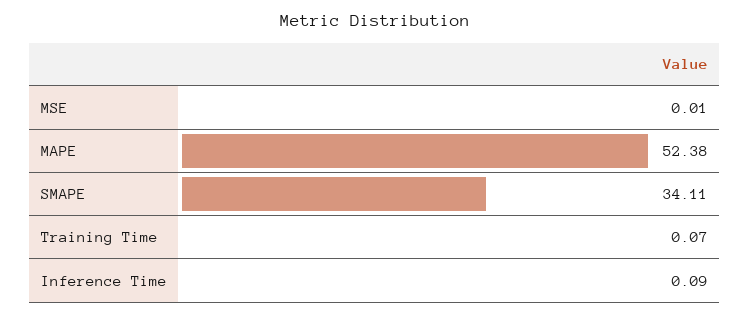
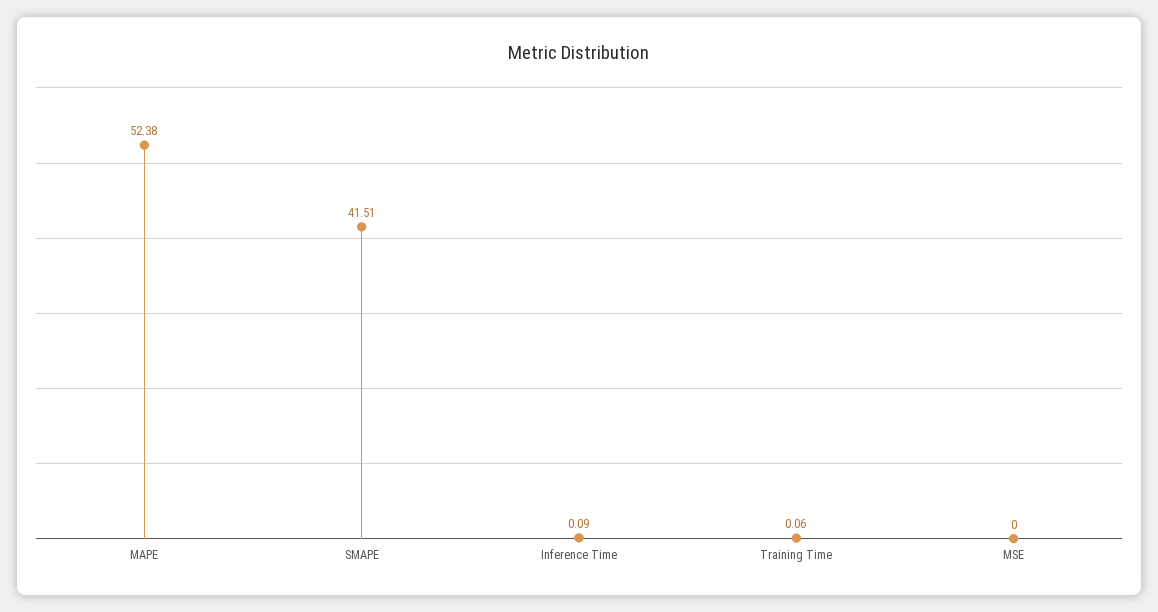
  {
-   "MSE": 0.01,
+   "MSE": 0,
    "MAPE": 52.38,
-   "SMAPE": 34.11,
+   "SMAPE": 41.51,
-   "Training Time": 0.07,
+   "Training Time": 0.06,
    "Inference Time": 0.09
  }

